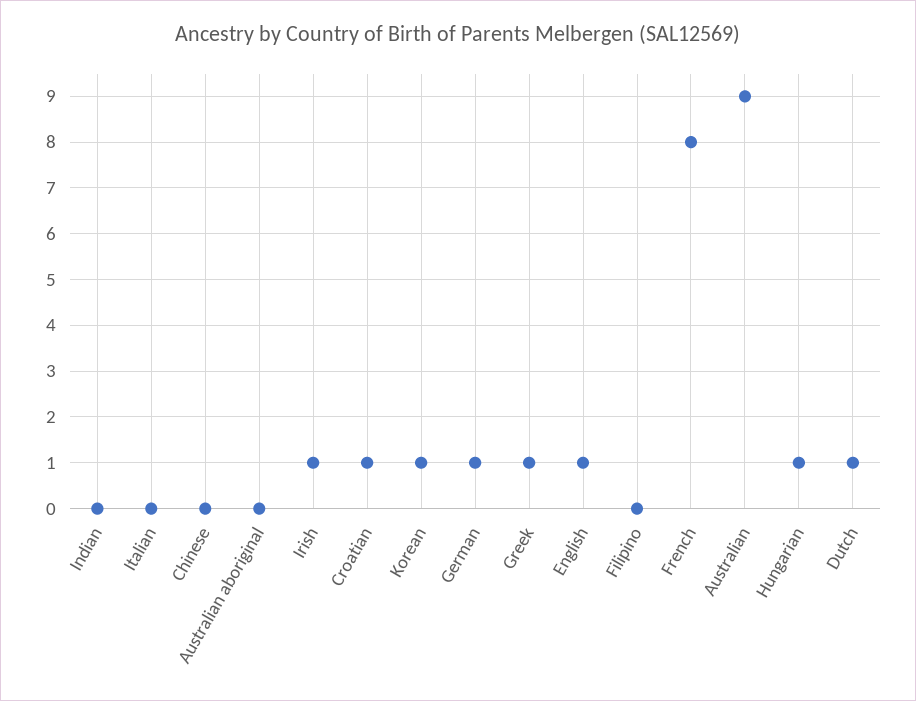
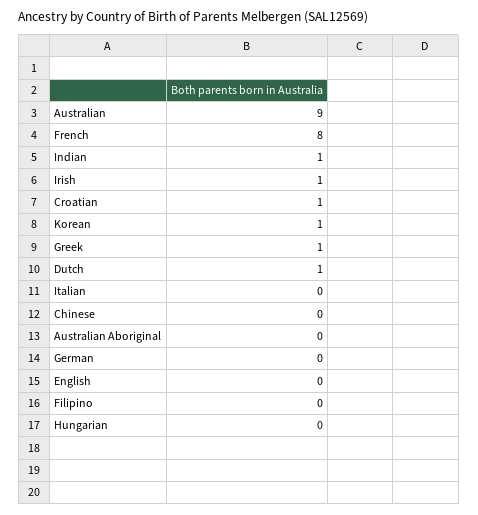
  {
-   "Indian": 0,
+   "Indian": 1,
    "Italian": 0,
    "Chinese": 0,
    "Australian aboriginal": 0,
    "Irish": 1,
    "Croatian": 1,
    "Korean": 1,
-   "German": 1,
+   "German": 0,
    "Greek": 1,
-   "English": 1,
+   "English": 0,
    "Filipino": 0,
    "French": 8,
    "Australian": 9,
-   "Hungarian": 1,
+   "Hungarian": 0,
    "Dutch": 1
  }

